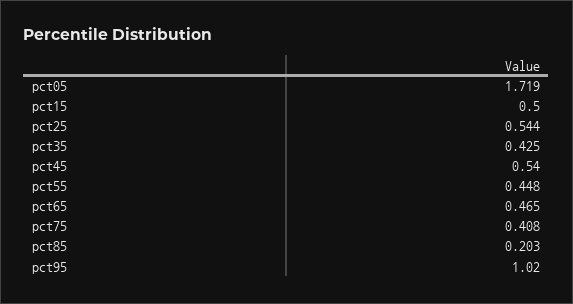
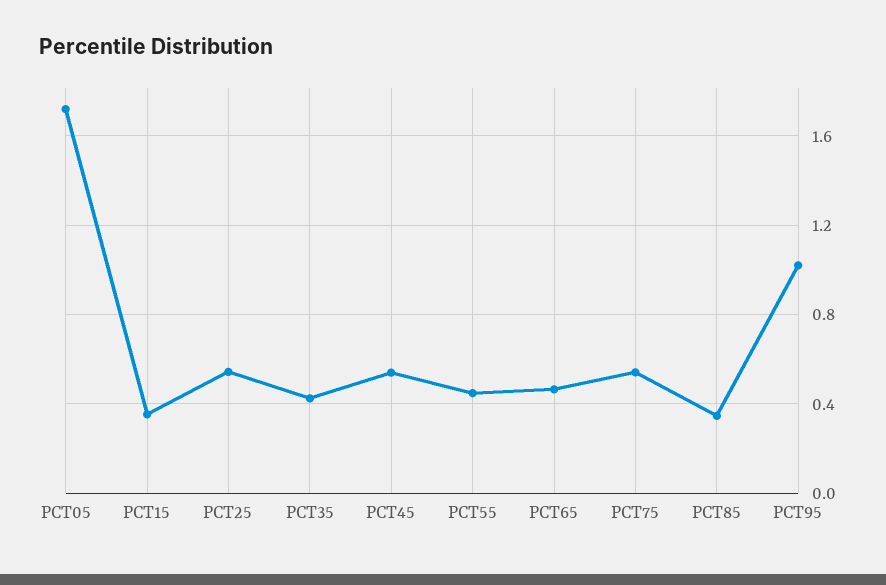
  {
    "pct05": 1.719,
-   "pct15": 0.5,
+   "pct15": 0.35,
    "pct25": 0.544,
    "pct35": 0.425,
    "pct45": 0.54,
    "pct55": 0.448,
    "pct65": 0.465,
-   "pct75": 0.408,
+   "pct75": 0.55,
-   "pct85": 0.203,
+   "pct85": 0.35,
    "pct95": 1.02
  }

